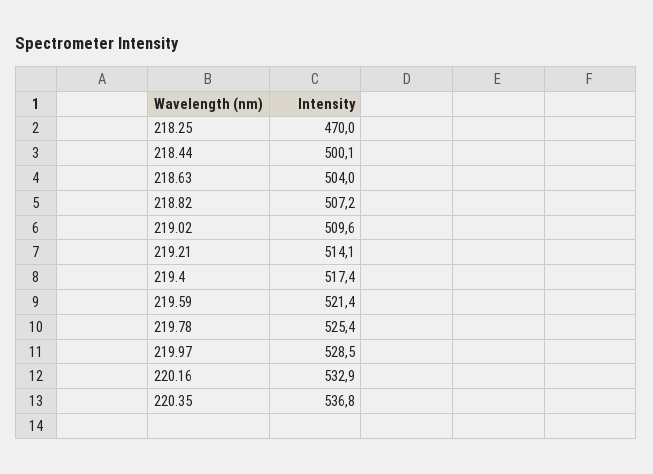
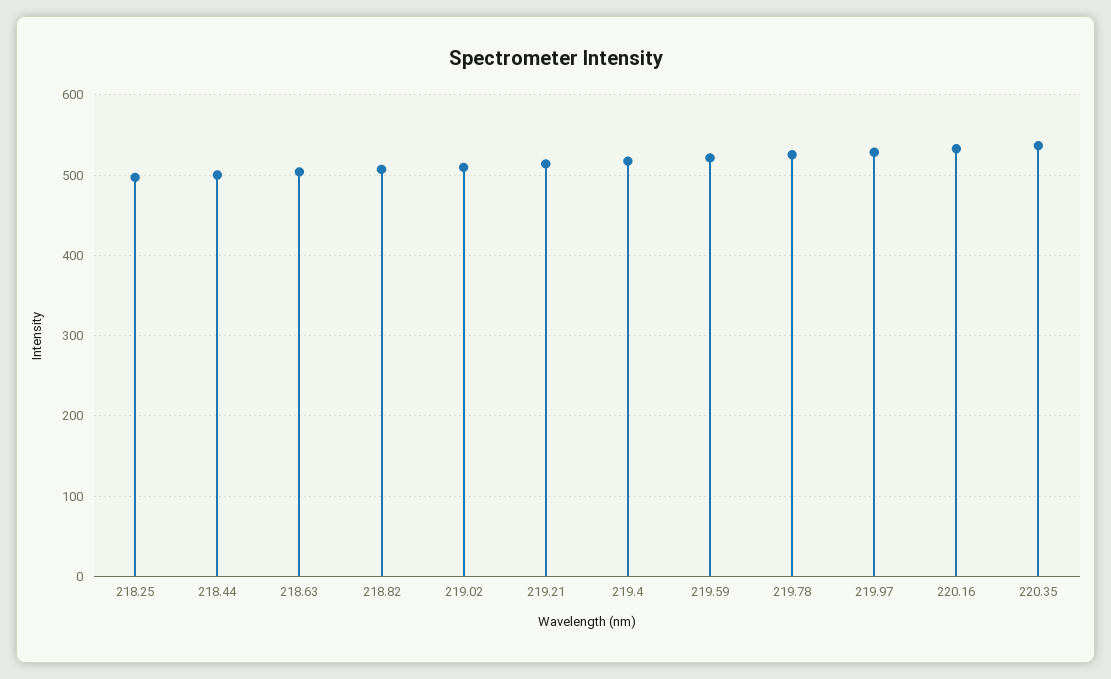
  {
-   "218.25": 470,
+   "218.25": 500,
    "218.44": 500.1,
    "218.63": 504,
    "218.82": 507.2,
    "219.02": 509.6,
    "219.21": 514.1,
    "219.4": 517.4,
    "219.59": 521.4,
    "219.78": 525.4,
    "219.97": 528.5,
    "220.16": 532.9,
    "220.35": 536.8
  }

